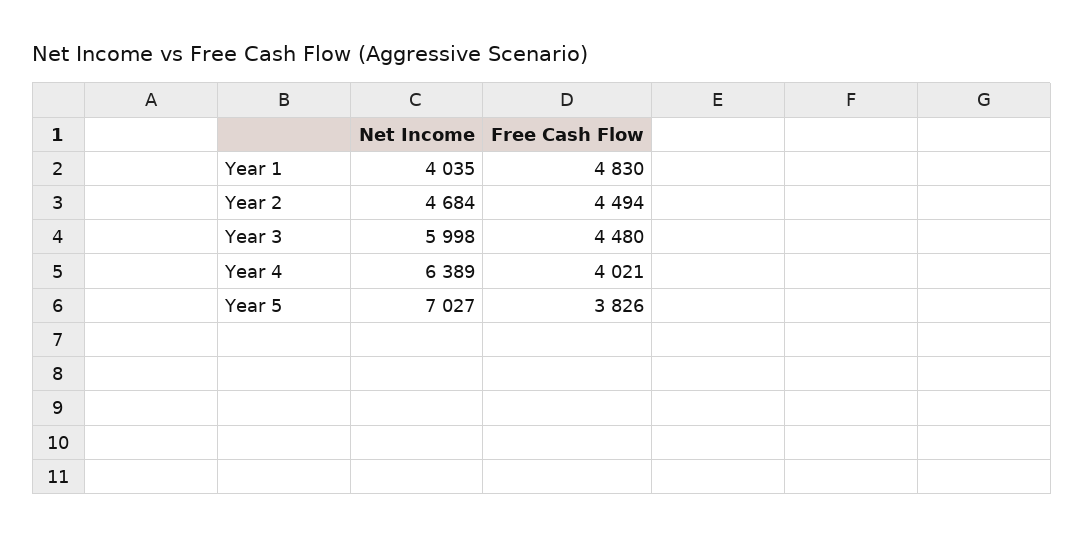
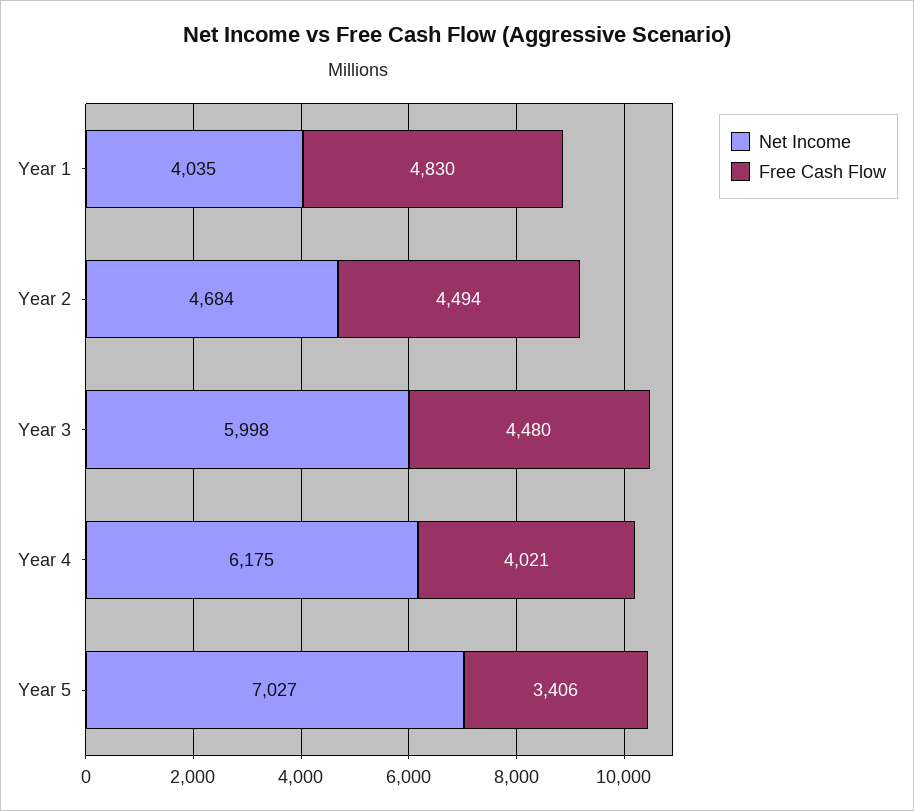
  {
    "Net Income": {
      "Year 1": 4035,
      "Year 2": 4684,
      "Year 3": 5998,
-     "Year 4": 6389,
+     "Year 4": 6175,
      "Year 5": 7027
    },
    "Free Cash Flow": {
      "Year 1": 4830,
      "Year 2": 4494,
      "Year 3": 4480,
      "Year 4": 4021,
-     "Year 5": 3826
+     "Year 5": 3406
    }
  }

